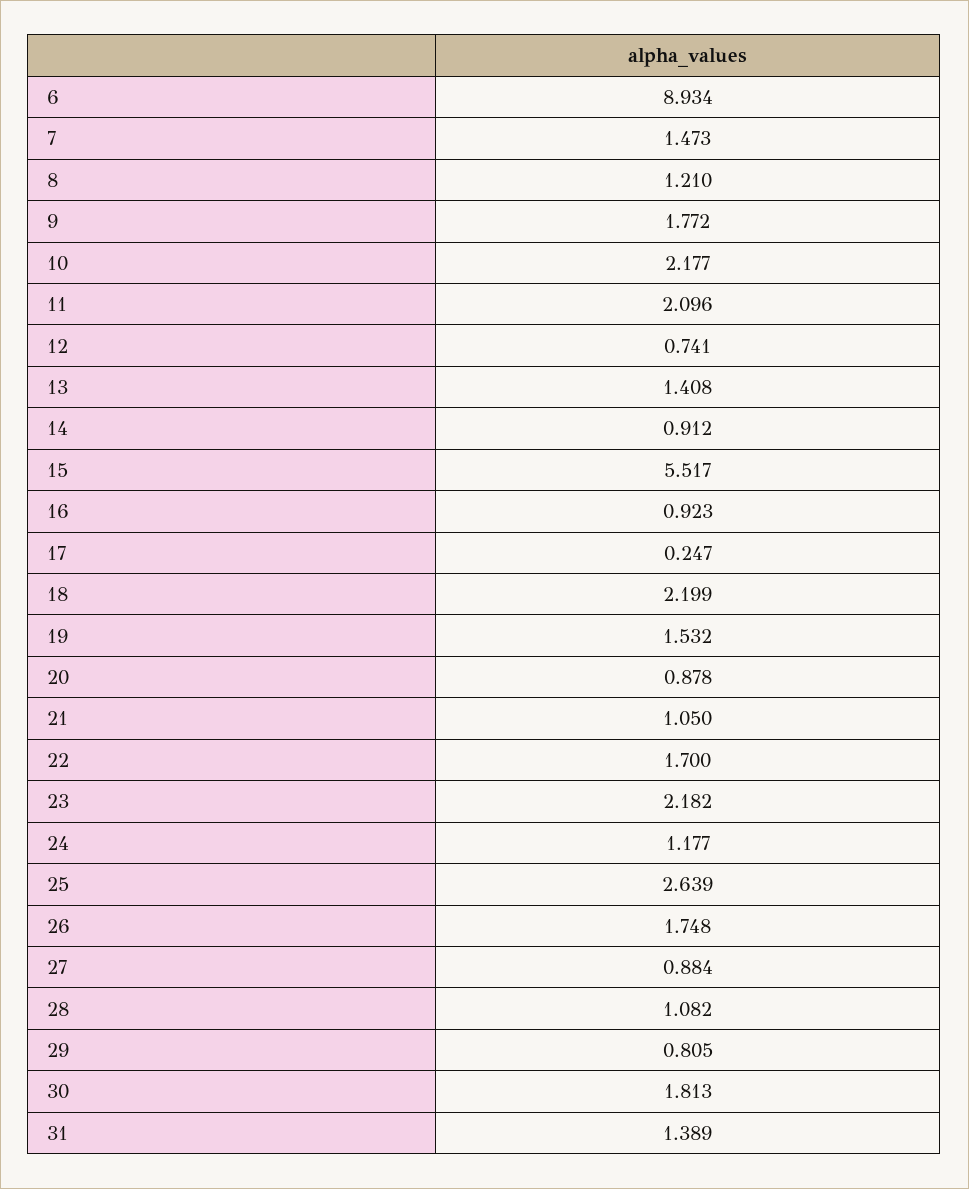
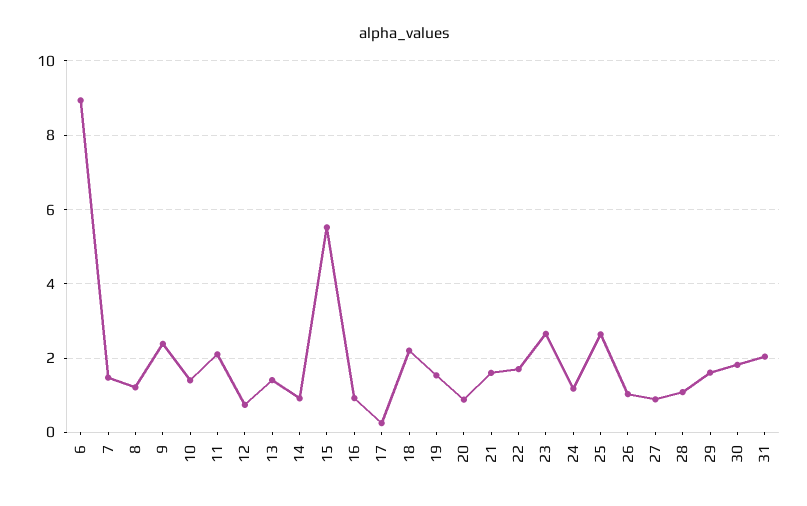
  {
    "6": 8.934,
    "7": 1.473,
    "8": 1.21,
-   "9": 1.772,
+   "9": 2.4,
-   "10": 2.177,
+   "10": 1.4,
    "11": 2.096,
    "12": 0.741,
    "13": 1.408,
    "14": 0.912,
    "15": 5.517,
    "16": 0.923,
    "17": 0.247,
    "18": 2.199,
    "19": 1.532,
    "20": 0.878,
-   "21": 1.05,
+   "21": 1.6,
    "22": 1.7,
-   "23": 2.182,
+   "23": 2.6,
    "24": 1.177,
    "25": 2.639,
-   "26": 1.748,
+   "26": 1,
    "27": 0.884,
    "28": 1.082,
-   "29": 0.805,
+   "29": 1.6,
    "30": 1.813,
-   "31": 1.389
+   "31": 2
  }

